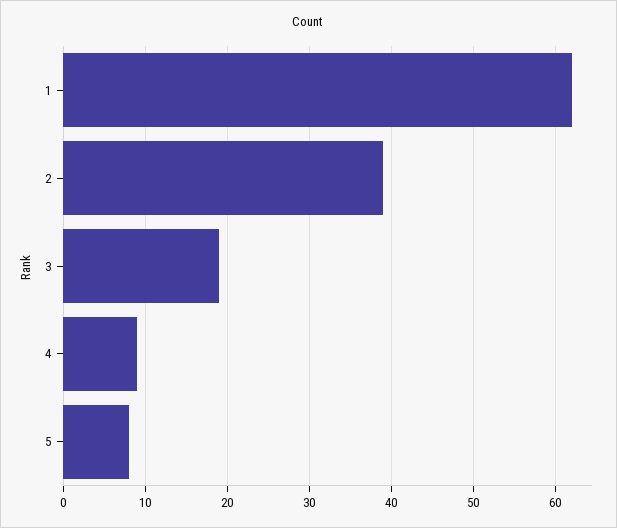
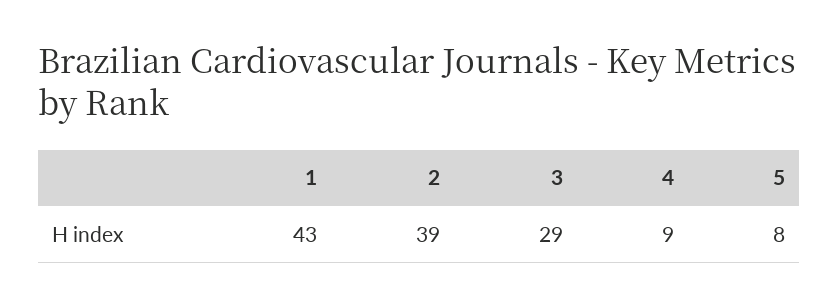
  {
-   "1": 62,
+   "1": 43,
    "2": 39,
-   "3": 19,
+   "3": 29,
    "4": 9,
    "5": 8
  }

